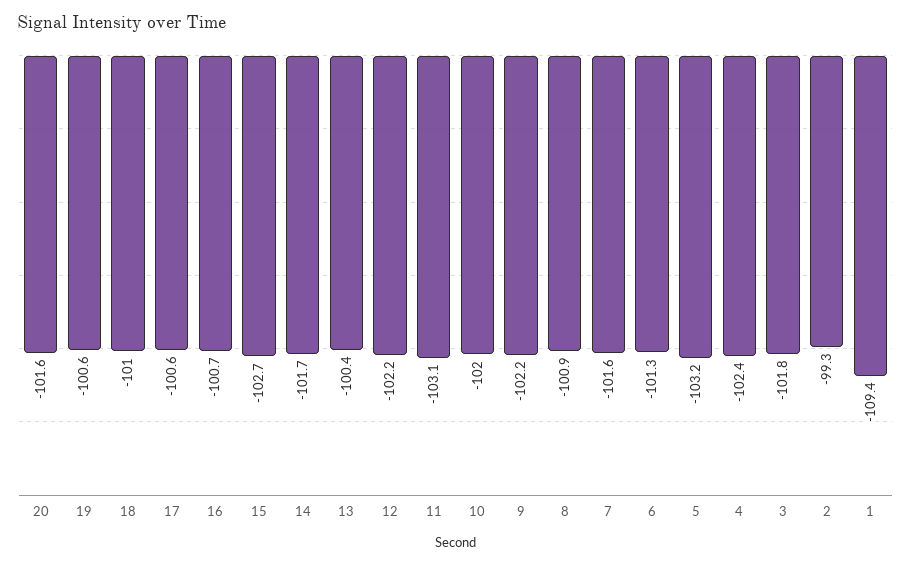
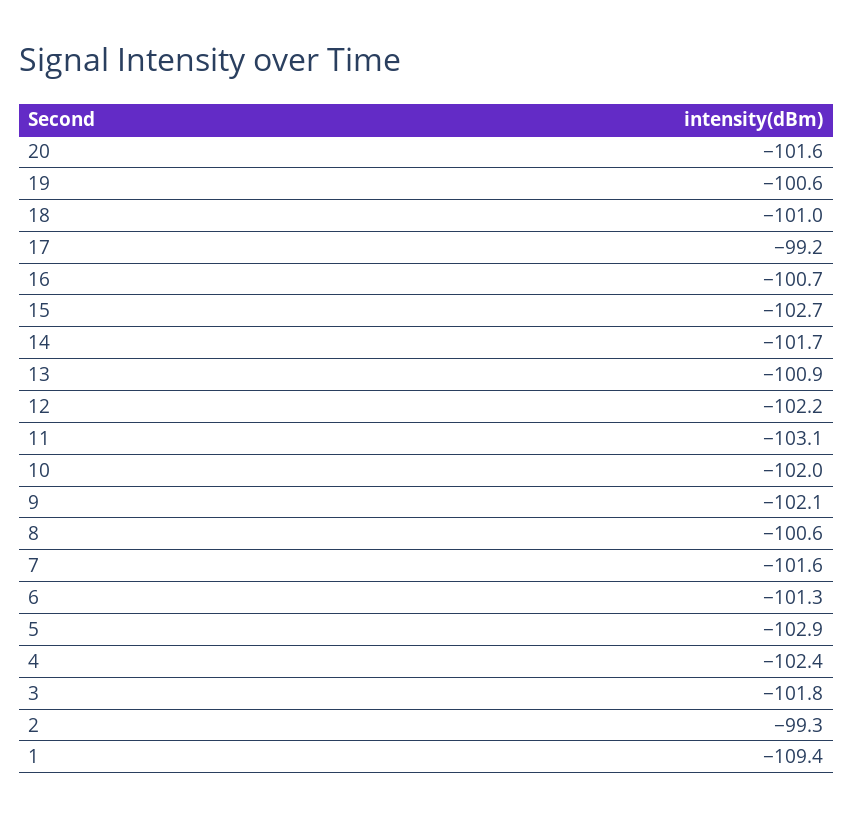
  {
    "20": -101.6,
    "19": -100.6,
    "18": -101,
-   "17": -100.6,
+   "17": -99.2,
    "16": -100.7,
    "15": -102.7,
    "14": -101.7,
-   "13": -100.4,
+   "13": -100.9,
    "12": -102.2,
    "11": -103.1,
    "10": -102,
-   "9": -102.2,
+   "9": -102.1,
-   "8": -100.9,
+   "8": -100.6,
    "7": -101.6,
    "6": -101.3,
-   "5": -103.2,
+   "5": -102.9,
    "4": -102.4,
    "3": -101.8,
    "2": -99.3,
    "1": -109.4
  }

